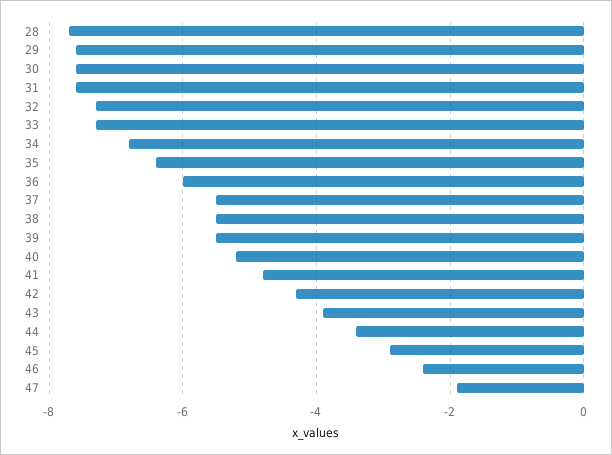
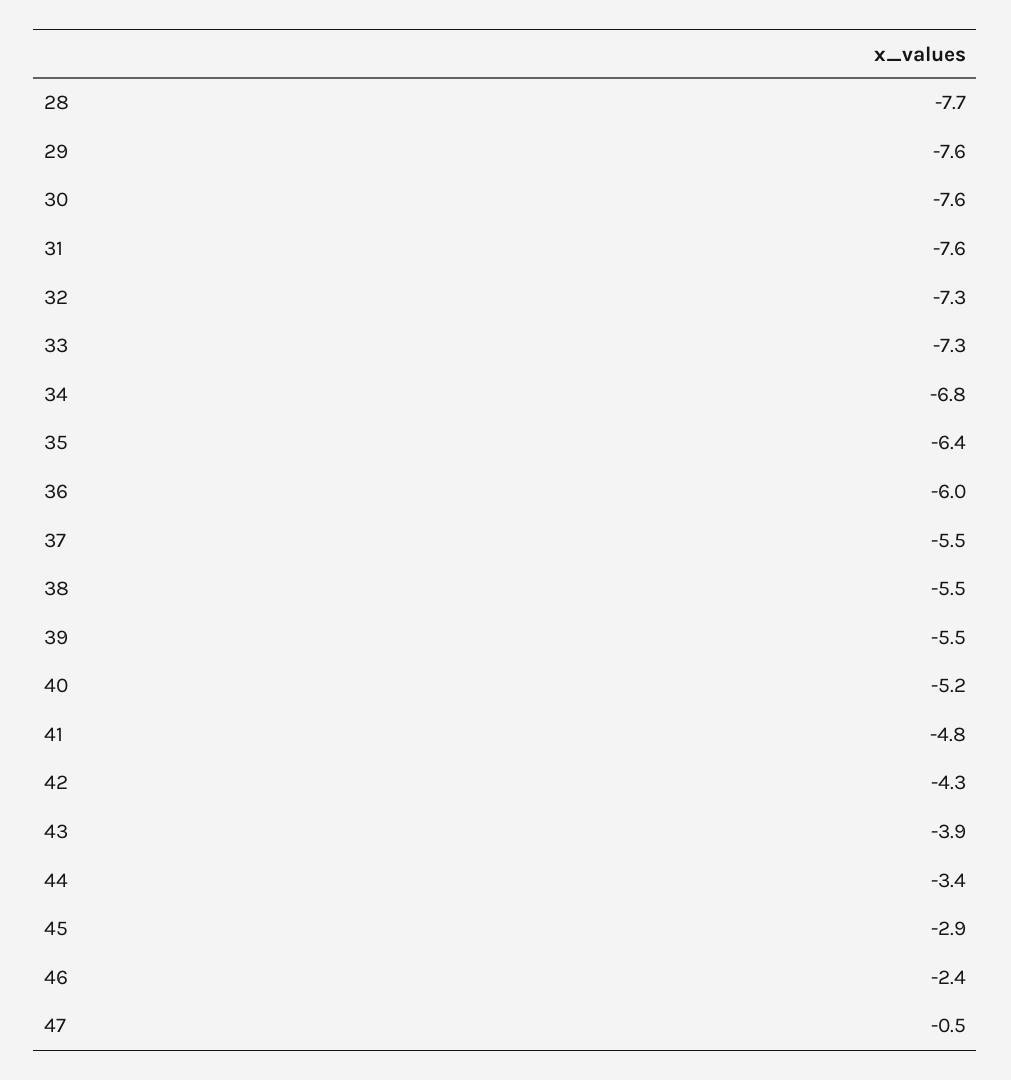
  {
    "28": -7.7,
    "29": -7.6,
    "30": -7.6,
    "31": -7.6,
    "32": -7.3,
    "33": -7.3,
    "34": -6.8,
    "35": -6.4,
    "36": -6,
    "37": -5.5,
    "38": -5.5,
    "39": -5.5,
    "40": -5.2,
    "41": -4.8,
    "42": -4.3,
    "43": -3.9,
    "44": -3.4,
    "45": -2.9,
    "46": -2.4,
-   "47": -2
+   "47": -0.5
  }

